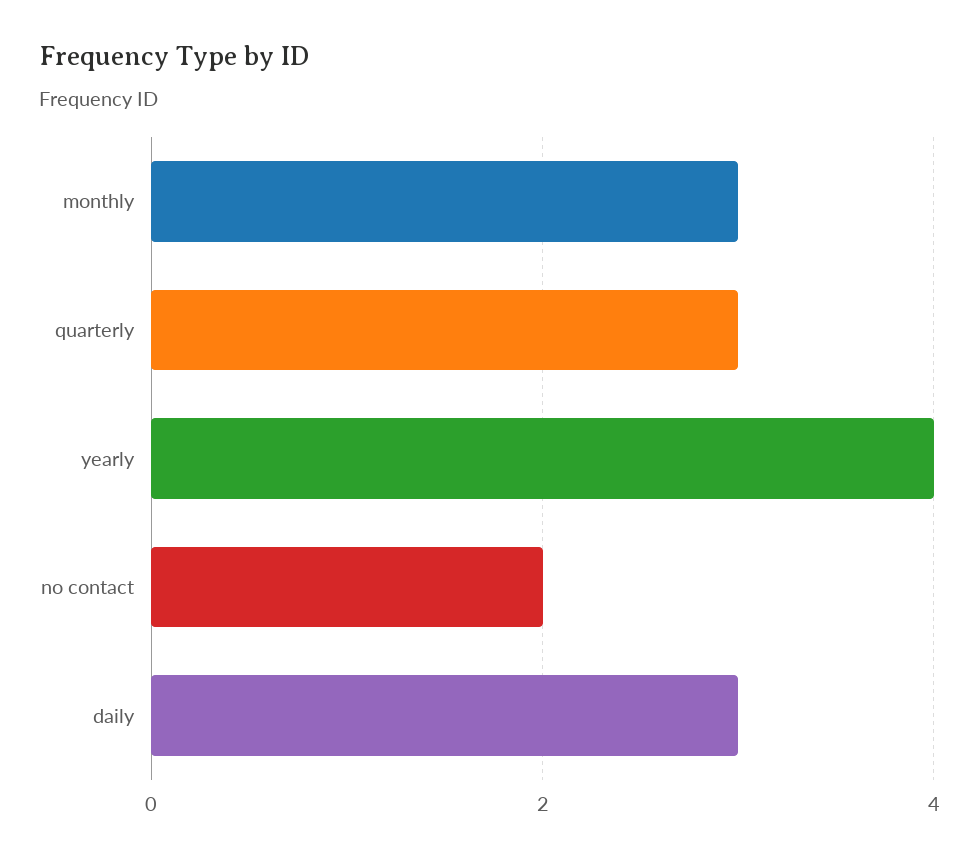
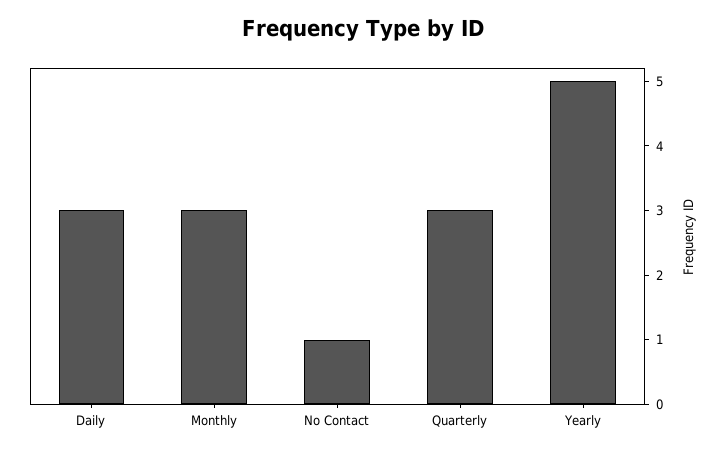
  {
    "monthly": 3,
    "quarterly": 3,
-   "yearly": 4,
+   "yearly": 5,
-   "no contact": 2,
+   "no contact": 1,
    "daily": 3
  }

